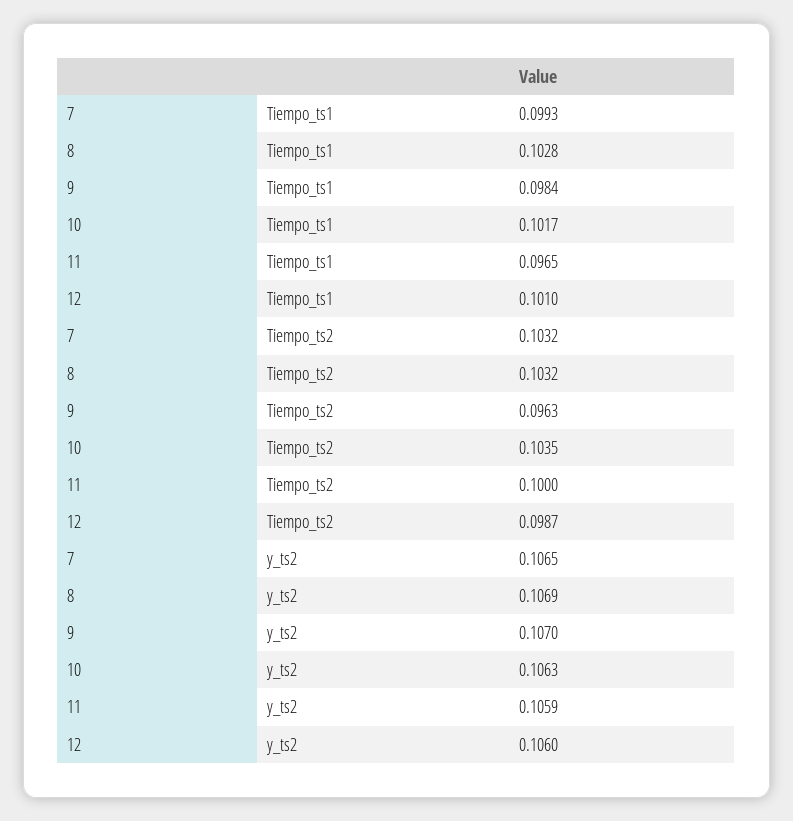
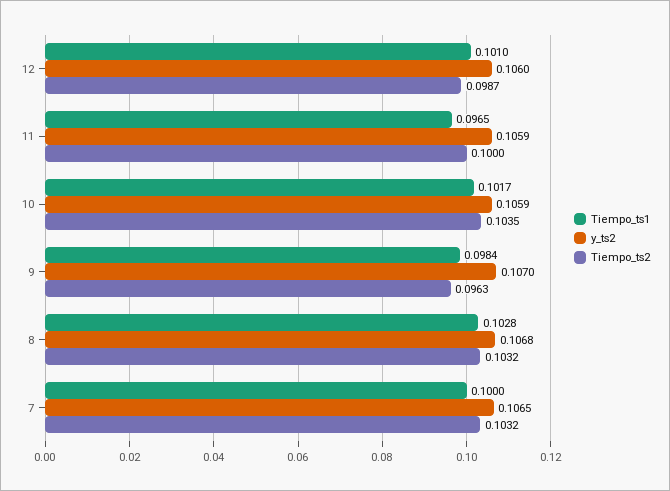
  {
    "Tiempo_ts1": {
-     "7": 0.0993,
+     "7": 0.1,
      "8": 0.1028,
      "9": 0.0984,
      "10": 0.1017,
      "11": 0.0965,
      "12": 0.101
    },
    "Tiempo_ts2": {
      "7": 0.1032,
      "8": 0.1032,
      "9": 0.0963,
      "10": 0.1035,
      "11": 0.1,
      "12": 0.0987
    },
    "y_ts2": {
      "7": 0.1065,
-     "8": 0.1069,
+     "8": 0.1068,
      "9": 0.107,
-     "10": 0.1063,
+     "10": 0.1059,
      "11": 0.1059,
      "12": 0.106
    }
  }

